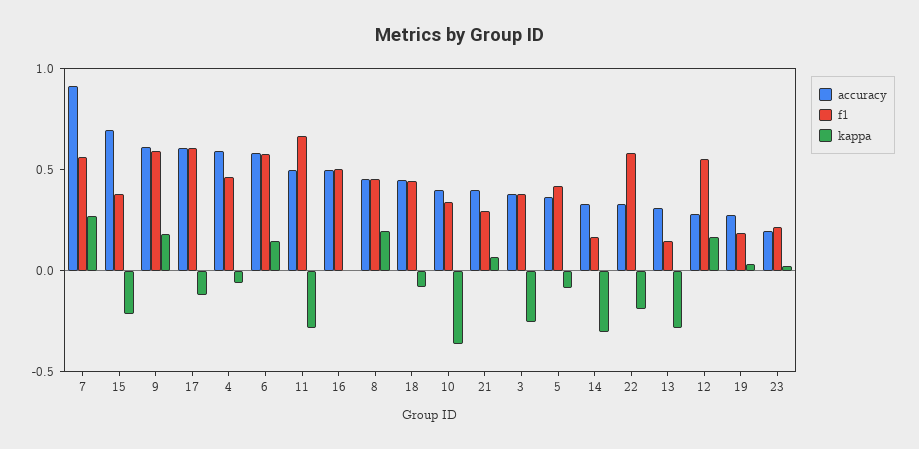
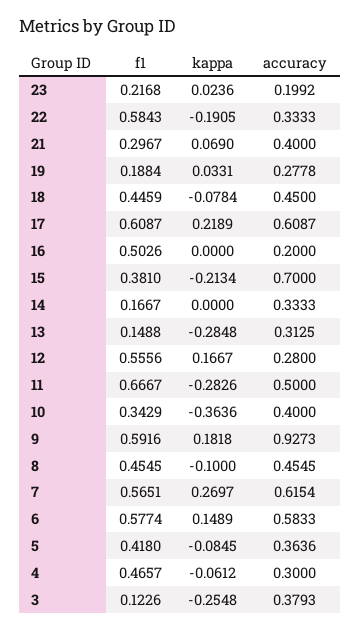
  {
    "accuracy": {
-     "7": 0.9,
+     "7": 0.6154,
      "15": 0.7,
-     "9": 0.6,
+     "9": 0.9273,
      "17": 0.6087,
-     "4": 0.6,
+     "4": 0.3,
      "6": 0.5833,
      "11": 0.5,
-     "16": 0.5,
+     "16": 0.2,
      "8": 0.4545,
      "18": 0.45,
      "10": 0.4,
      "21": 0.4,
      "3": 0.3793,
      "5": 0.3636,
      "14": 0.3333,
      "22": 0.3333,
      "13": 0.3125,
      "12": 0.28,
      "19": 0.2778,
      "23": 0.1992
    },
    "f1": {
      "7": 0.5651,
      "15": 0.381,
      "9": 0.5916,
      "17": 0.6087,
      "4": 0.4657,
      "6": 0.5774,
      "11": 0.6667,
      "16": 0.5026,
      "8": 0.4545,
      "18": 0.4459,
      "10": 0.3429,
      "21": 0.2967,
-     "3": 0.4,
+     "3": 0.1226,
      "5": 0.418,
      "14": 0.1667,
      "22": 0.5843,
      "13": 0.1488,
      "12": 0.5556,
      "19": 0.1884,
      "23": 0.2168
    },
    "kappa": {
      "7": 0.2697,
      "15": -0.2134,
      "9": 0.1818,
-     "17": -0.1,
+     "17": 0.2189,
      "4": -0.0612,
      "6": 0.1489,
      "11": -0.2826,
      "16": 0,
-     "8": 0.2,
+     "8": -0.1,
      "18": -0.0784,
      "10": -0.3636,
      "21": 0.069,
      "3": -0.2548,
      "5": -0.0845,
-     "14": -0.3,
+     "14": 0,
      "22": -0.1905,
      "13": -0.2848,
      "12": 0.1667,
      "19": 0.0331,
      "23": 0.0236
    }
  }

